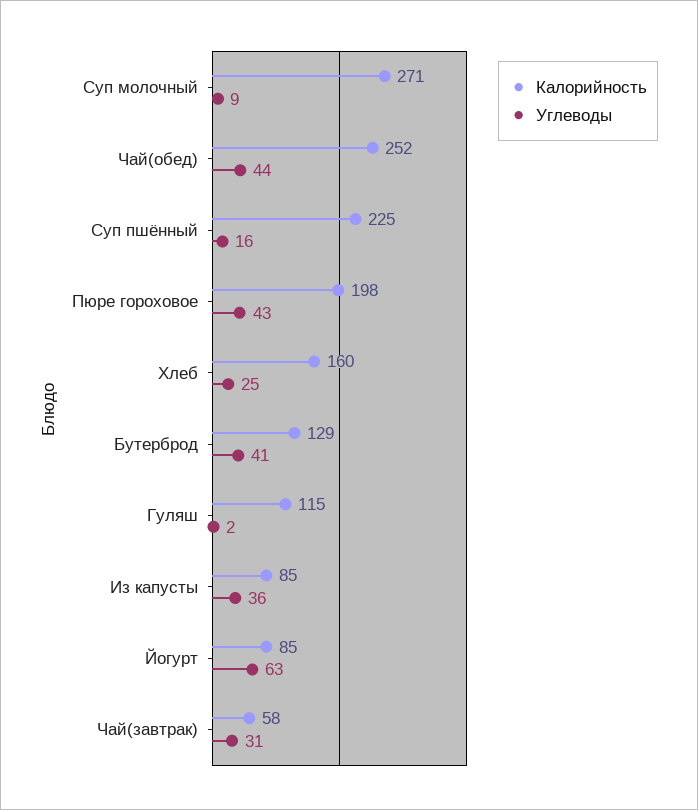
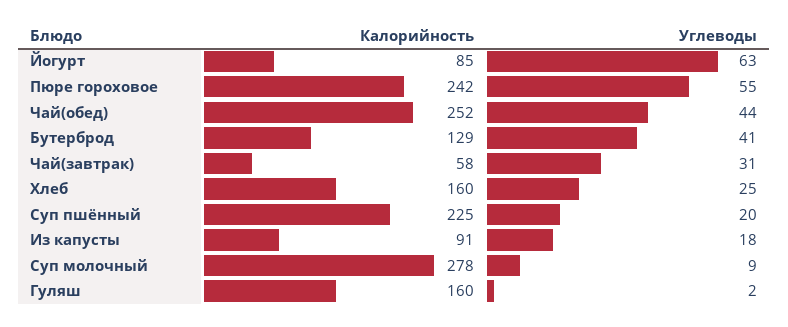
  {
    "Калорийность": {
-     "Суп молочный": 271,
+     "Суп молочный": 278,
      "Чай(обед)": 252,
      "Суп пшённый": 225,
-     "Пюре гороховое": 198,
+     "Пюре гороховое": 242,
      "Хлеб": 160,
      "Бутерброд": 129,
-     "Гуляш": 115,
+     "Гуляш": 160,
-     "Из капусты": 85,
+     "Из капусты": 91,
      "Йогурт": 85,
      "Чай(завтрак)": 58
    },
    "Углеводы": {
      "Суп молочный": 9,
      "Чай(обед)": 44,
-     "Суп пшённый": 16,
+     "Суп пшённый": 20,
-     "Пюре гороховое": 43,
+     "Пюре гороховое": 55,
      "Хлеб": 25,
      "Бутерброд": 41,
      "Гуляш": 2,
-     "Из капусты": 36,
+     "Из капусты": 18,
      "Йогурт": 63,
      "Чай(завтрак)": 31
    }
  }

